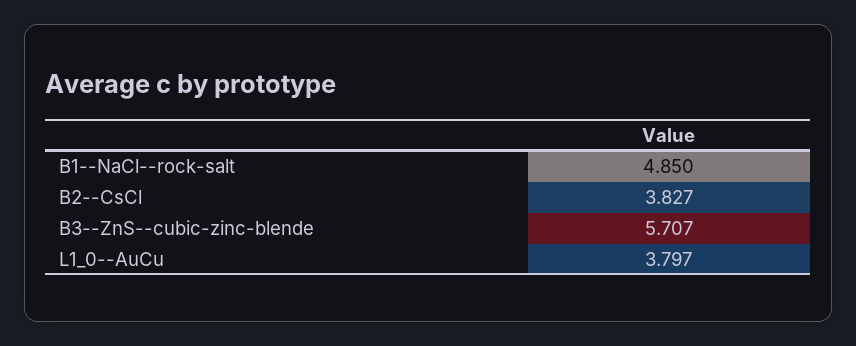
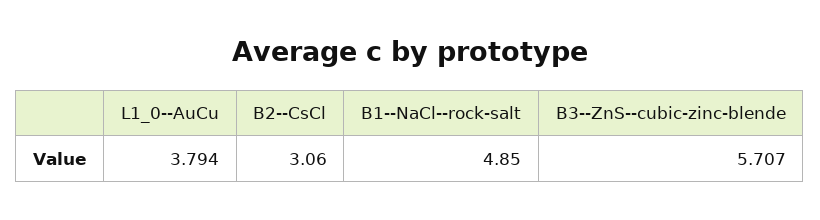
  {
    "B1--NaCl--rock-salt": 4.85,
-   "B2--CsCl": 3.827,
+   "B2--CsCl": 3.06,
    "B3--ZnS--cubic-zinc-blende": 5.707,
-   "L1_0--AuCu": 3.797
+   "L1_0--AuCu": 3.794
  }

